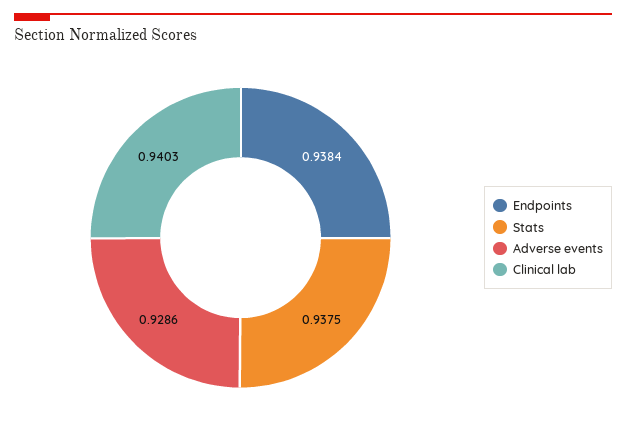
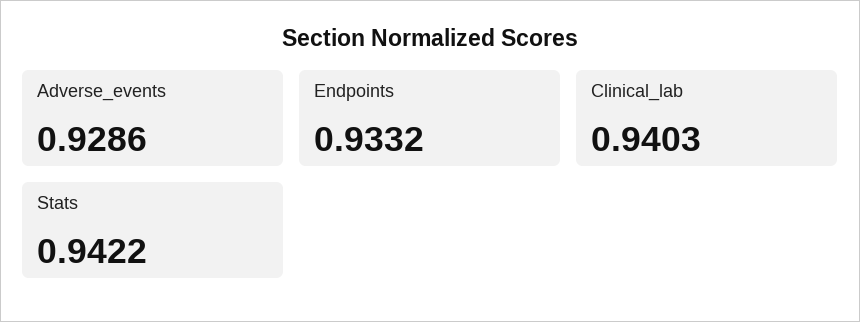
  {
-   "Endpoints": 0.9384,
+   "Endpoints": 0.9332,
-   "Stats": 0.9375,
+   "Stats": 0.9422,
    "Adverse events": 0.9286,
    "Clinical lab": 0.9403
  }

